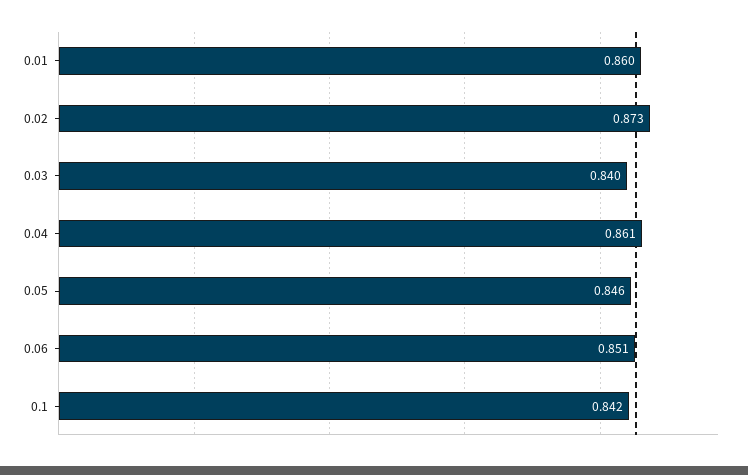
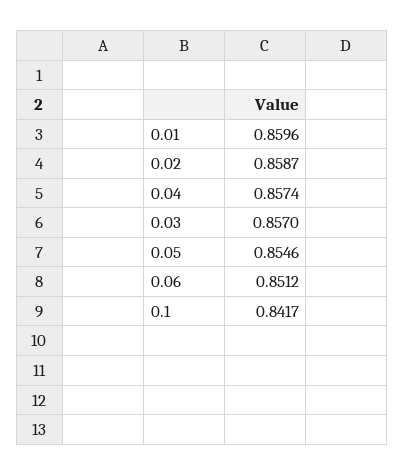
  {
    "0.01": 0.8596,
-   "0.02": 0.873,
+   "0.02": 0.8587,
-   "0.03": 0.84,
+   "0.03": 0.857,
-   "0.04": 0.861,
+   "0.04": 0.8574,
-   "0.05": 0.846,
+   "0.05": 0.8546,
    "0.06": 0.8512,
    "0.1": 0.8417
  }

